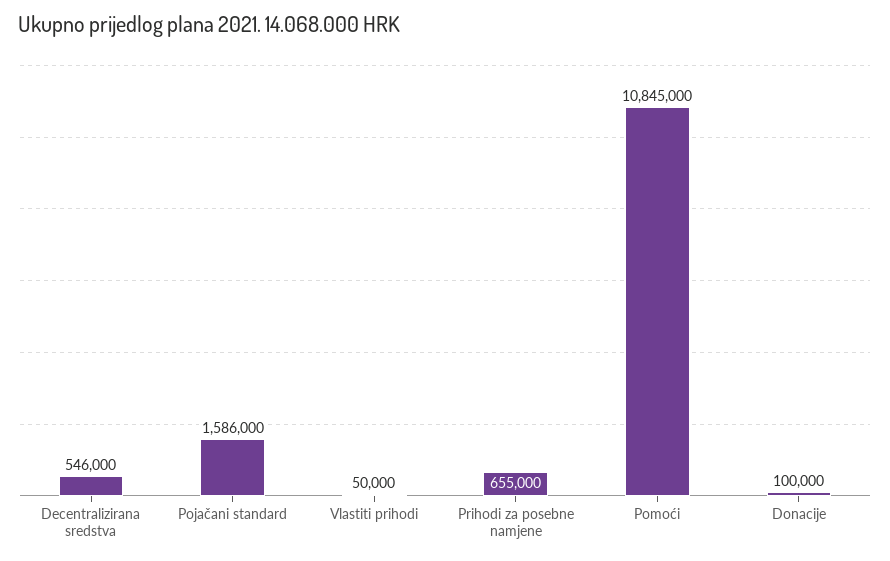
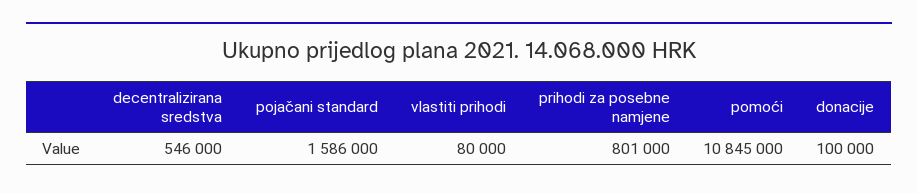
  {
    "Decentralizirana sredstva": 546000,
    "Pojačani standard": 1586000,
-   "Vlastiti prihodi": 50000,
+   "Vlastiti prihodi": 80000,
-   "Prihodi za posebne namjene": 655000,
+   "Prihodi za posebne namjene": 801000,
    "Pomoći": 10845000,
    "Donacije": 100000
  }

